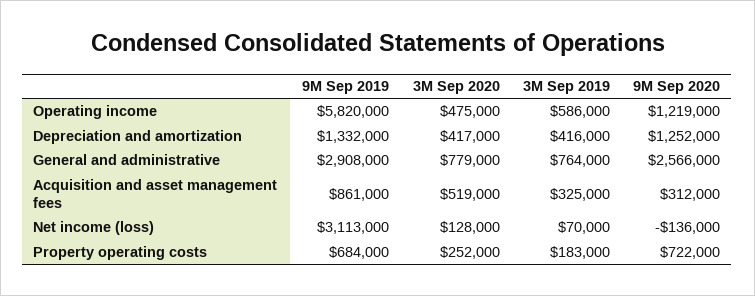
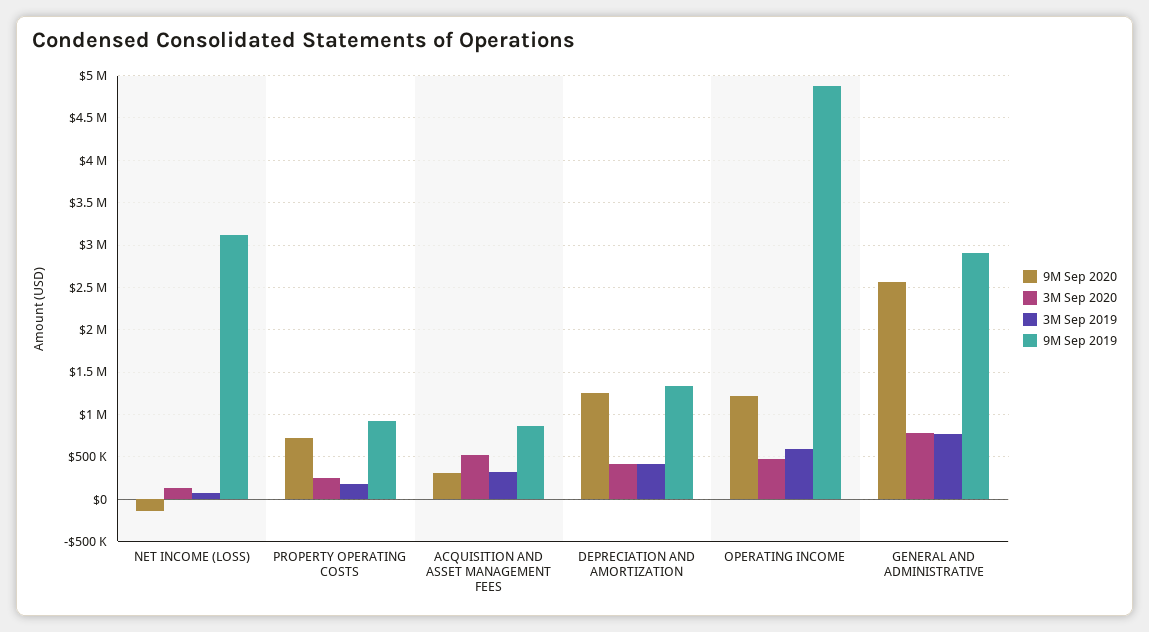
  {
    "9M Sep 2019": {
-     "Operating income": 5820000,
+     "Operating income": 4900000,
      "Depreciation and amortization": 1332000,
      "General and administrative": 2908000,
      "Acquisition and asset management fees": 861000,
      "Net income (loss)": 3113000,
-     "Property operating costs": 684000
+     "Property operating costs": 900000
    },
    "3M Sep 2020": {
      "Operating income": 475000,
      "Depreciation and amortization": 417000,
      "General and administrative": 779000,
      "Acquisition and asset management fees": 519000,
      "Net income (loss)": 128000,
      "Property operating costs": 252000
    },
    "3M Sep 2019": {
      "Operating income": 586000,
      "Depreciation and amortization": 416000,
      "General and administrative": 764000,
      "Acquisition and asset management fees": 325000,
      "Net income (loss)": 70000,
      "Property operating costs": 183000
    },
    "9M Sep 2020": {
      "Operating income": 1219000,
      "Depreciation and amortization": 1252000,
      "General and administrative": 2566000,
      "Acquisition and asset management fees": 312000,
      "Net income (loss)": -136000,
      "Property operating costs": 722000
    }
  }

